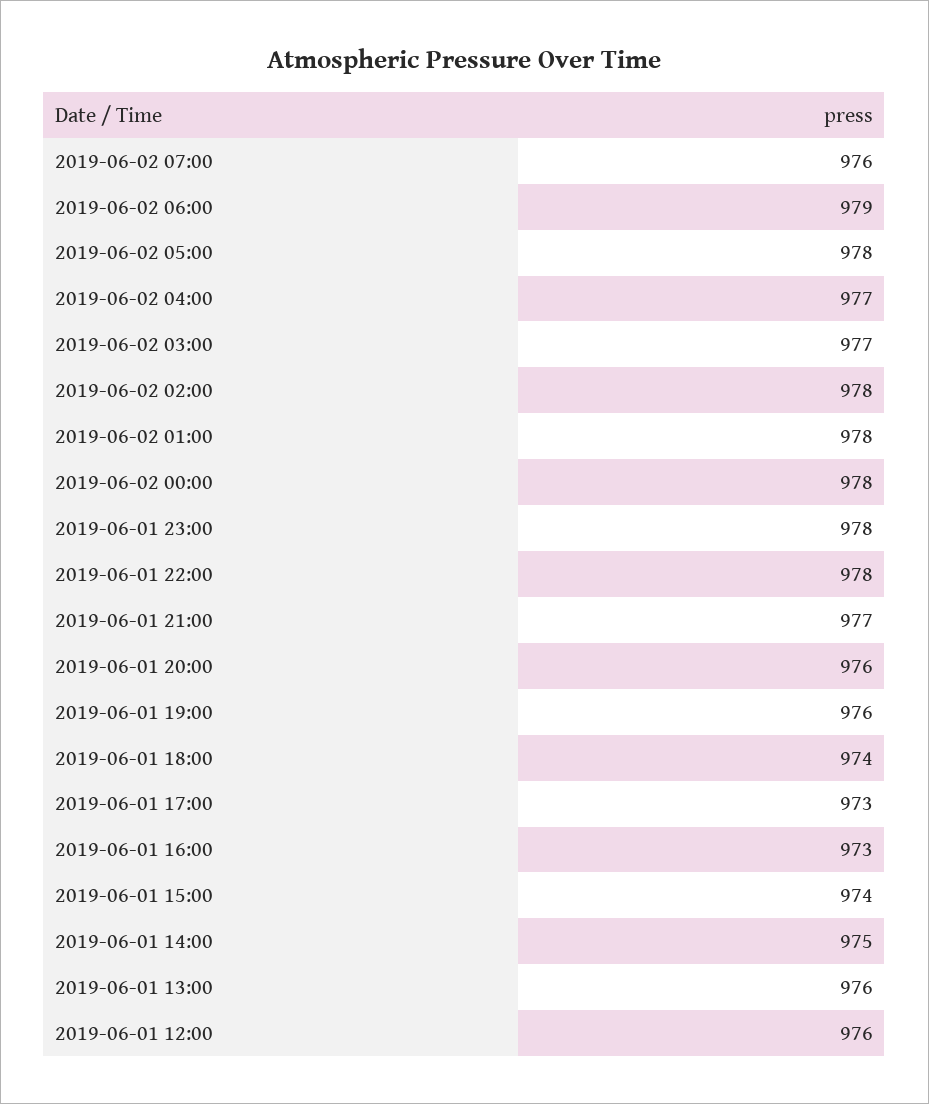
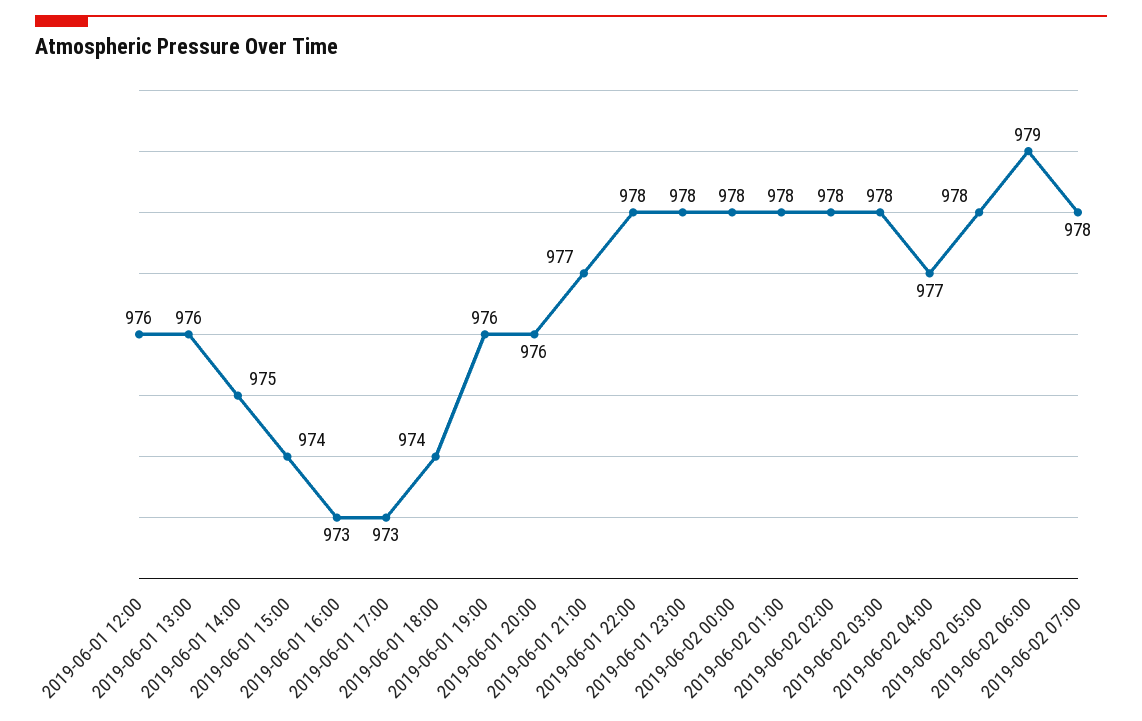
  {
-   "2019-06-02 07:00": 976,
+   "2019-06-02 07:00": 978,
    "2019-06-02 06:00": 979,
    "2019-06-02 05:00": 978,
    "2019-06-02 04:00": 977,
-   "2019-06-02 03:00": 977,
+   "2019-06-02 03:00": 978,
    "2019-06-02 02:00": 978,
    "2019-06-02 01:00": 978,
    "2019-06-02 00:00": 978,
    "2019-06-01 23:00": 978,
    "2019-06-01 22:00": 978,
    "2019-06-01 21:00": 977,
    "2019-06-01 20:00": 976,
    "2019-06-01 19:00": 976,
    "2019-06-01 18:00": 974,
    "2019-06-01 17:00": 973,
    "2019-06-01 16:00": 973,
    "2019-06-01 15:00": 974,
    "2019-06-01 14:00": 975,
    "2019-06-01 13:00": 976,
    "2019-06-01 12:00": 976
  }

